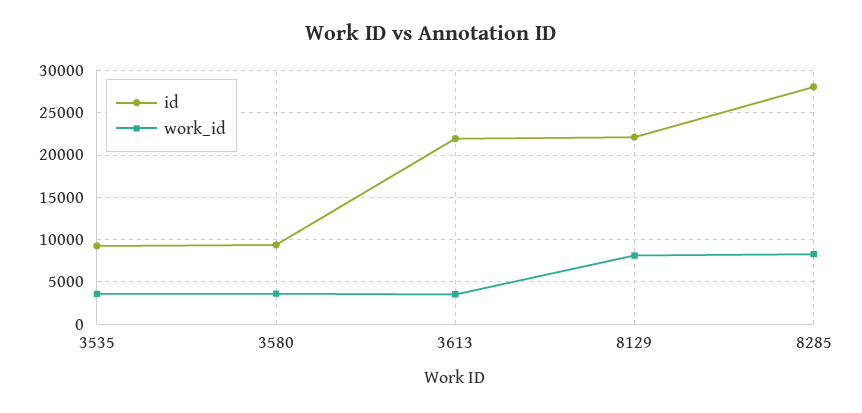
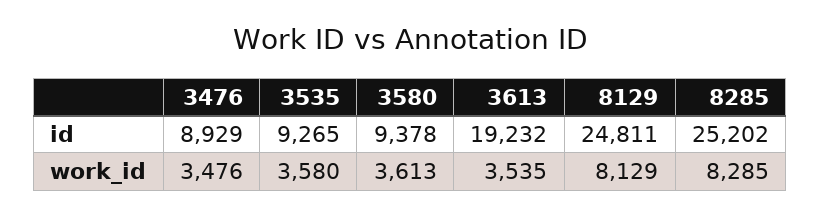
  {
    "id": {
      "3535": 9265,
      "3580": 9378,
-     "3613": 22000,
+     "3613": 19232,
-     "8129": 22000,
+     "8129": 24811,
-     "8285": 28000
+     "8285": 25202,
+     "3476": 8929
    },
    "work_id": {
      "3535": 3580,
      "3580": 3613,
      "3613": 3535,
      "8129": 8129,
-     "8285": 8285
+     "8285": 8285,
+     "3476": 3476
    }
  }

